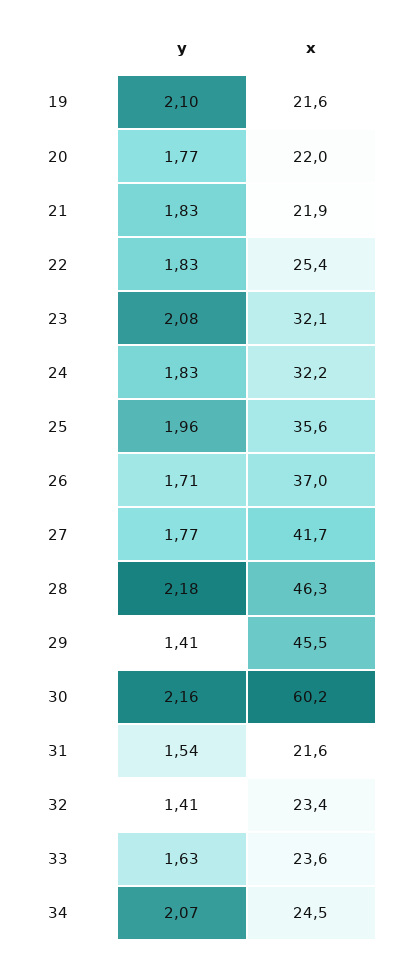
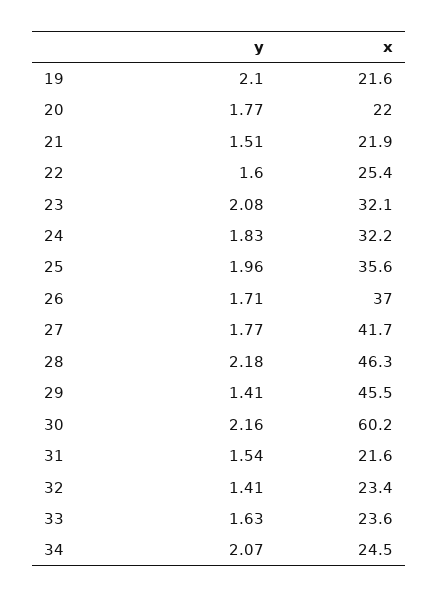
  {
    "y": {
      "19": 2.1,
      "20": 1.77,
-     "21": 1.83,
+     "21": 1.51,
-     "22": 1.83,
+     "22": 1.6,
      "23": 2.08,
      "24": 1.83,
      "25": 1.96,
      "26": 1.71,
      "27": 1.77,
      "28": 2.18,
      "29": 1.41,
      "30": 2.16,
      "31": 1.54,
      "32": 1.41,
      "33": 1.63,
      "34": 2.07
    },
    "x": {
      "19": 21.6,
      "20": 22,
      "21": 21.9,
      "22": 25.4,
      "23": 32.1,
      "24": 32.2,
      "25": 35.6,
      "26": 37,
      "27": 41.7,
      "28": 46.3,
      "29": 45.5,
      "30": 60.2,
      "31": 21.6,
      "32": 23.4,
      "33": 23.6,
      "34": 24.5
    }
  }

